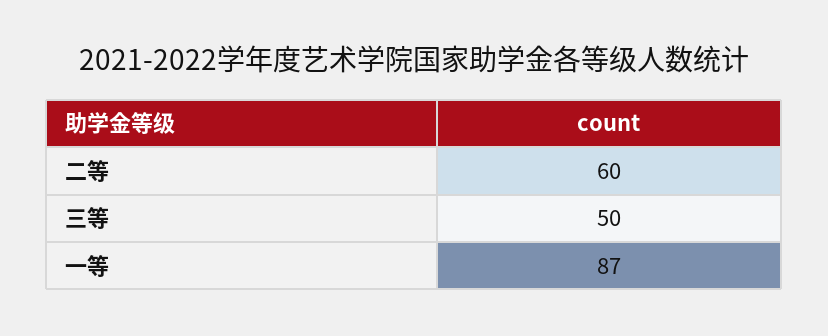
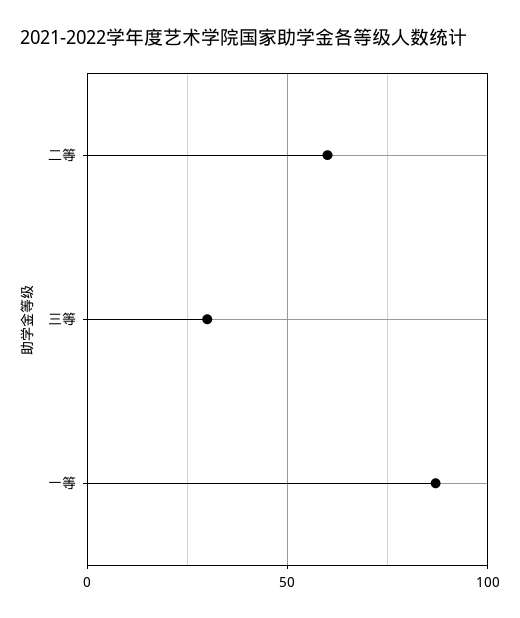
  {
    "二等": 60,
-   "三等": 50,
+   "三等": 30,
    "一等": 87
  }

